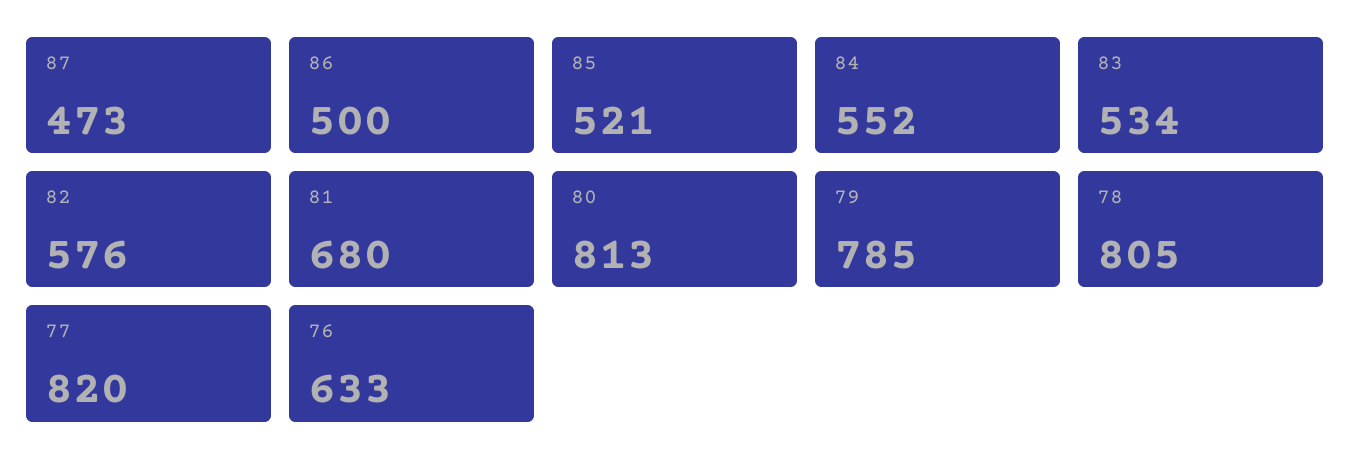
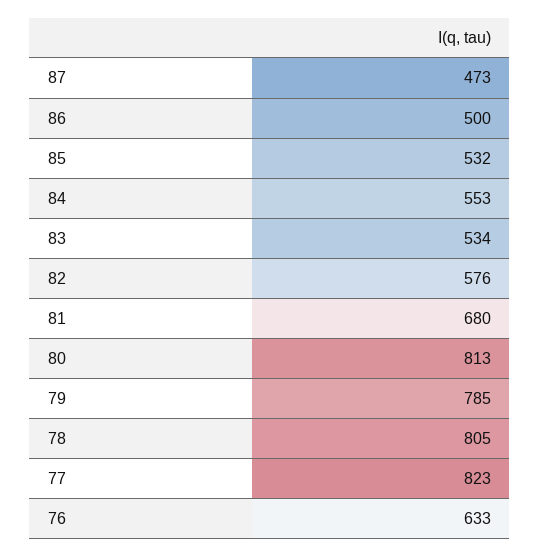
  {
    "87": 473,
    "86": 500,
-   "85": 521,
+   "85": 532,
-   "84": 552,
+   "84": 553,
    "83": 534,
    "82": 576,
    "81": 680,
    "80": 813,
    "79": 785,
    "78": 805,
-   "77": 820,
+   "77": 823,
    "76": 633
  }

